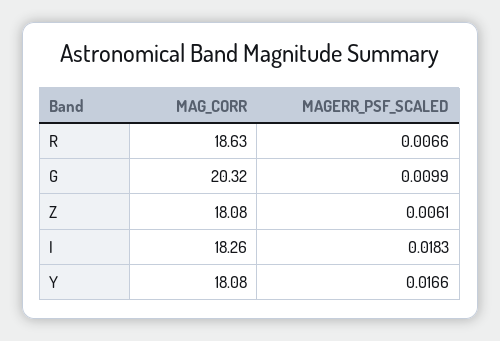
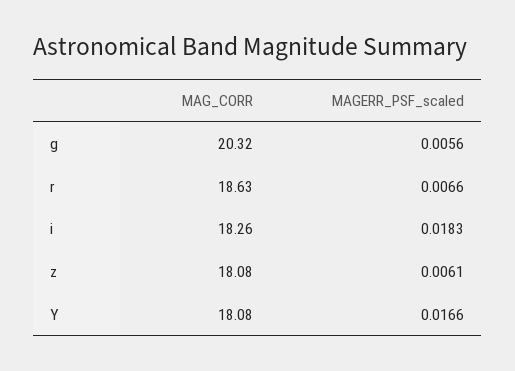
  {
    "MAG_CORR": {
      "R": 18.63,
      "G": 20.32,
      "Z": 18.08,
      "I": 18.26,
      "Y": 18.08
    },
    "MAGERR_PSF_SCALED": {
      "R": 0.0066,
-     "G": 0.0099,
+     "G": 0.0056,
      "Z": 0.0061,
      "I": 0.0183,
      "Y": 0.0166
    }
  }

